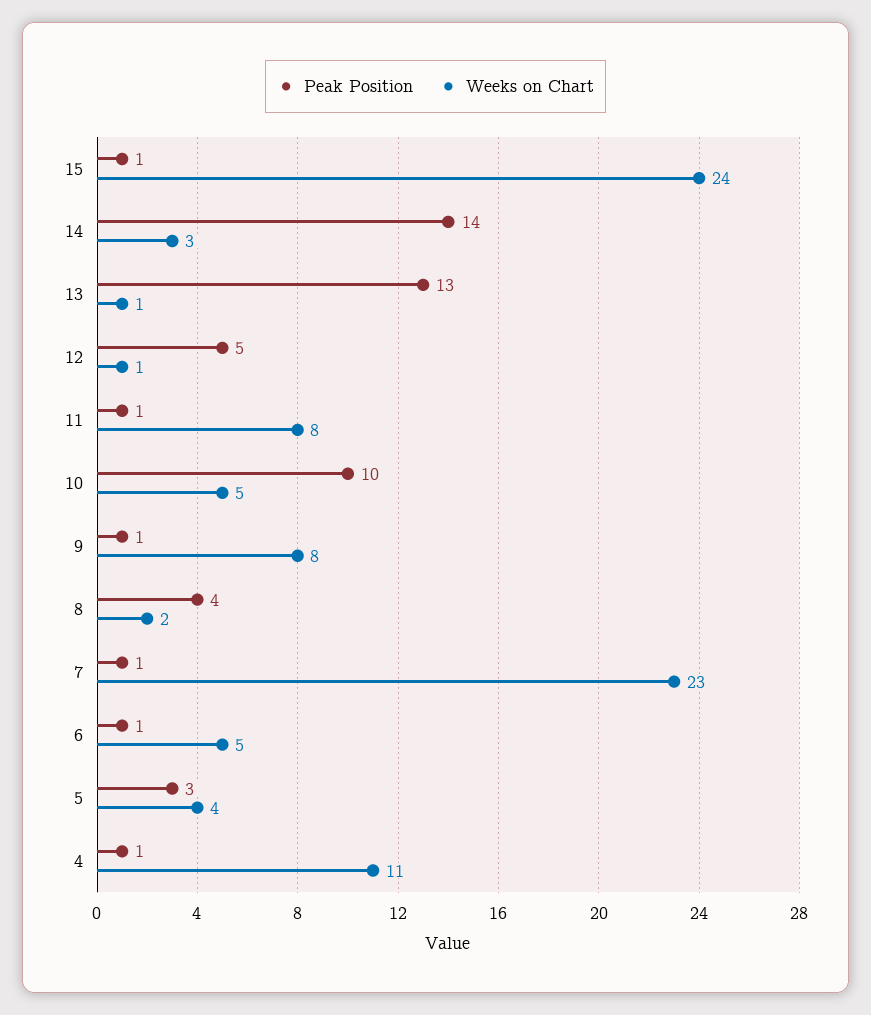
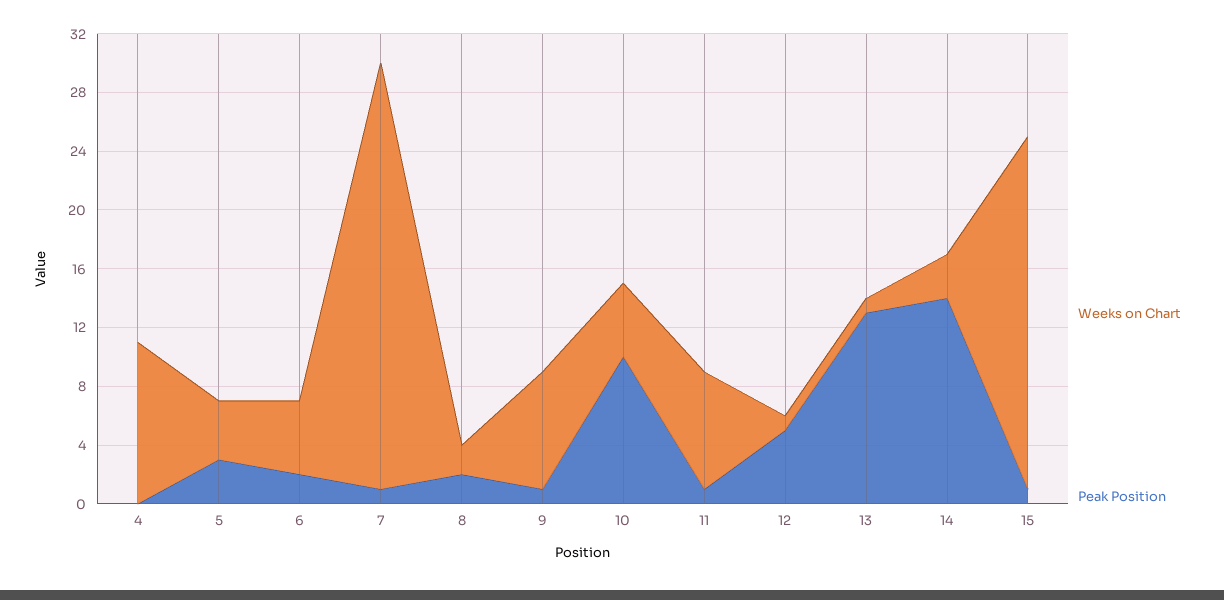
  {
    "Peak Position": {
      "15": 1,
      "14": 14,
      "13": 13,
      "12": 5,
      "11": 1,
      "10": 10,
      "9": 1,
-     "8": 4,
+     "8": 2,
      "7": 1,
-     "6": 1,
+     "6": 2,
      "5": 3,
-     "4": 1
+     "4": 0
    },
    "Weeks on Chart": {
      "15": 24,
      "14": 3,
      "13": 1,
      "12": 1,
      "11": 8,
      "10": 5,
      "9": 8,
      "8": 2,
-     "7": 23,
+     "7": 29,
      "6": 5,
      "5": 4,
      "4": 11
    }
  }

